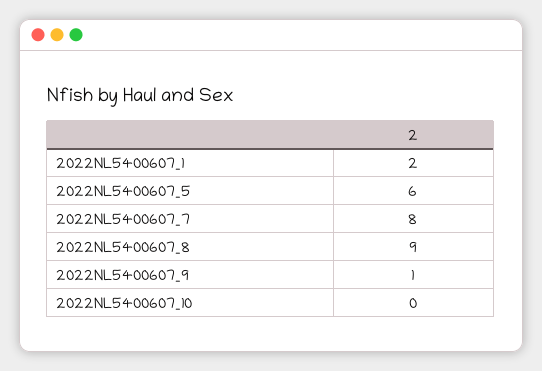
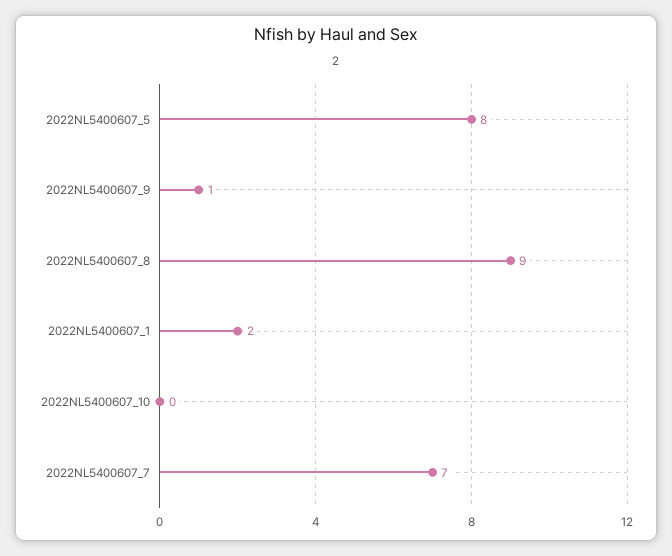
  {
    "2022NL5400607_1": 2,
-   "2022NL5400607_5": 6,
+   "2022NL5400607_5": 8,
-   "2022NL5400607_7": 8,
+   "2022NL5400607_7": 7,
    "2022NL5400607_8": 9,
    "2022NL5400607_9": 1,
    "2022NL5400607_10": 0
  }

